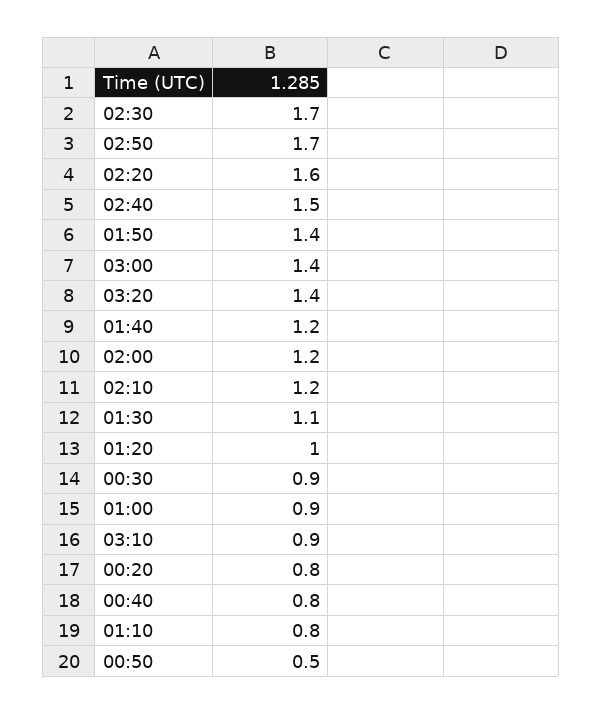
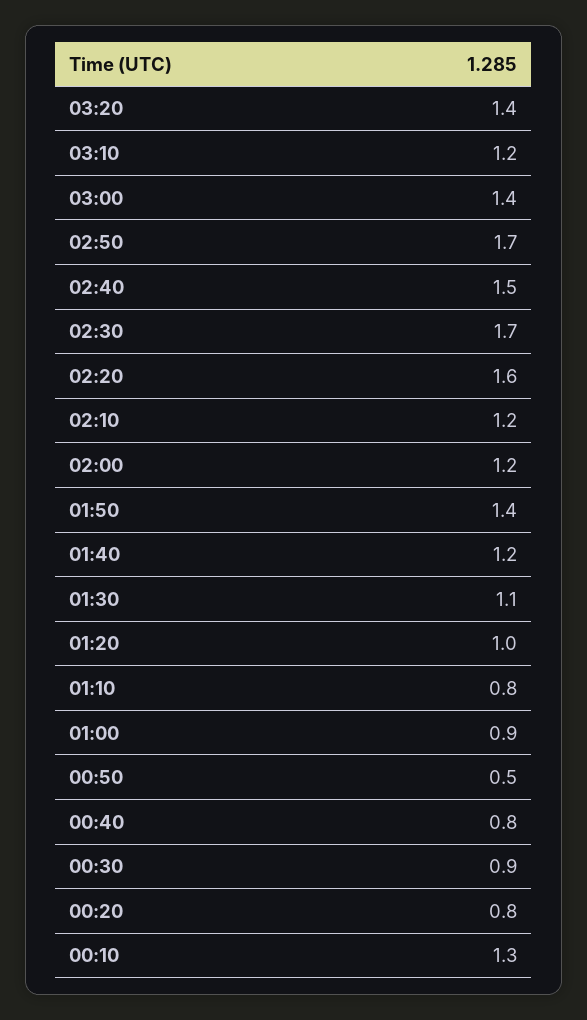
  {
    "02:30": 1.7,
    "02:50": 1.7,
    "02:20": 1.6,
    "02:40": 1.5,
    "01:50": 1.4,
    "03:00": 1.4,
    "03:20": 1.4,
    "01:40": 1.2,
    "02:00": 1.2,
    "02:10": 1.2,
    "01:30": 1.1,
    "01:20": 1,
    "00:30": 0.9,
    "01:00": 0.9,
-   "03:10": 0.9,
+   "03:10": 1.2,
    "00:20": 0.8,
    "00:40": 0.8,
    "01:10": 0.8,
-   "00:50": 0.5
+   "00:50": 0.5,
+   "00:10": 1.3
  }

